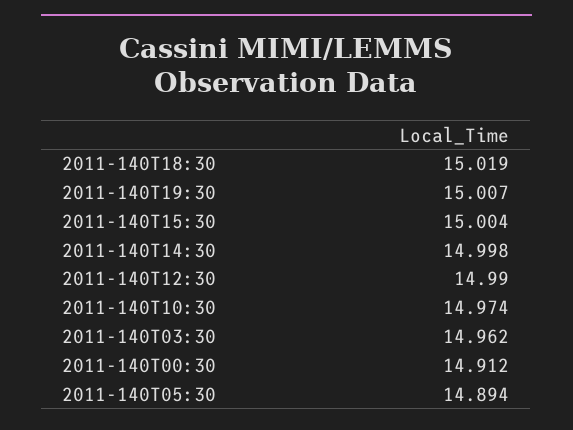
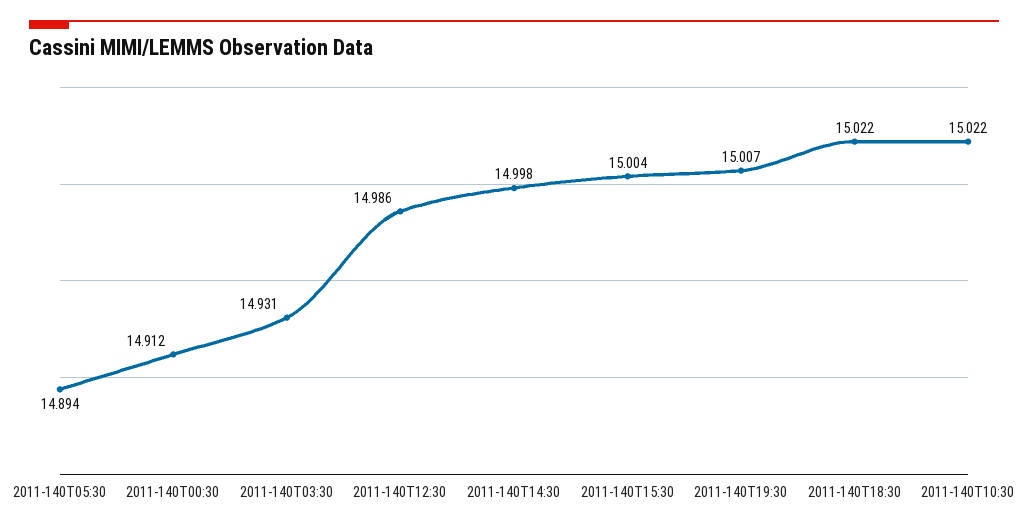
  {
-   "2011-140T18:30": 15.019,
+   "2011-140T18:30": 15.022,
    "2011-140T19:30": 15.007,
    "2011-140T15:30": 15.004,
    "2011-140T14:30": 14.998,
-   "2011-140T12:30": 14.99,
+   "2011-140T12:30": 14.986,
-   "2011-140T10:30": 14.974,
+   "2011-140T10:30": 15.022,
-   "2011-140T03:30": 14.962,
+   "2011-140T03:30": 14.931,
    "2011-140T00:30": 14.912,
    "2011-140T05:30": 14.894
  }

